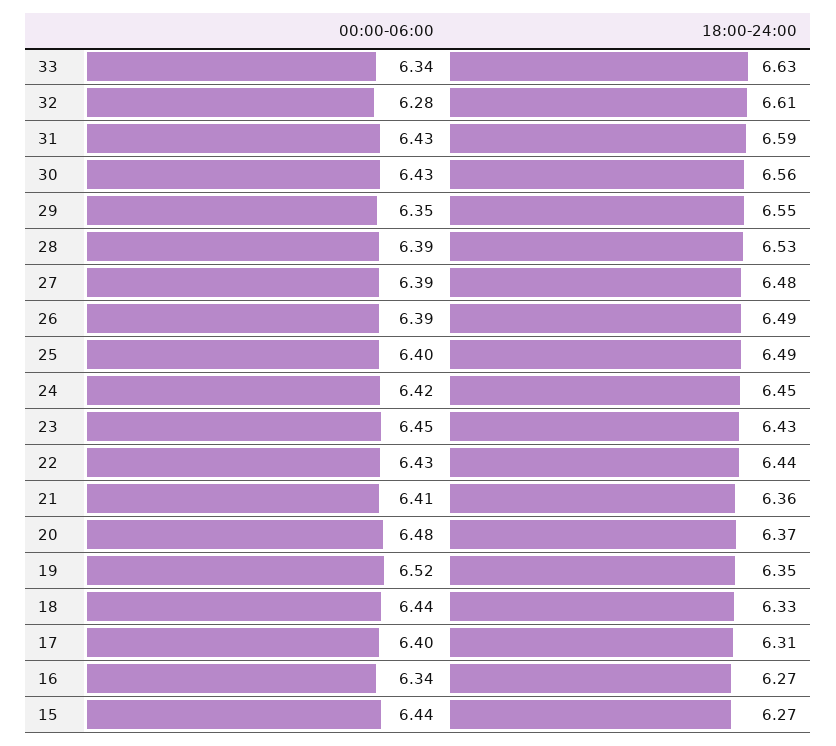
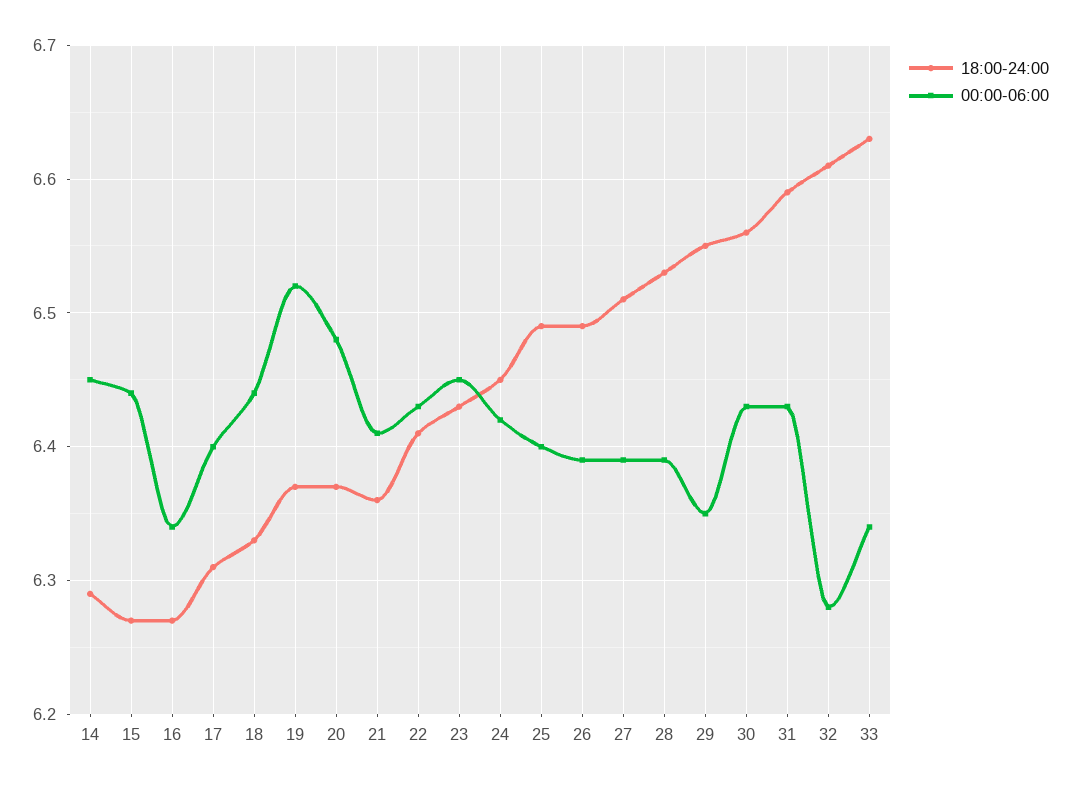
  {
    "00:00-06:00": {
      "33": 6.34,
      "32": 6.28,
      "31": 6.43,
      "30": 6.43,
      "29": 6.35,
      "28": 6.39,
      "27": 6.39,
      "26": 6.39,
      "25": 6.4,
      "24": 6.42,
      "23": 6.45,
      "22": 6.43,
      "21": 6.41,
      "20": 6.48,
      "19": 6.52,
      "18": 6.44,
      "17": 6.4,
      "16": 6.34,
-     "15": 6.44
+     "15": 6.44,
+     "14": 6.45
    },
    "18:00-24:00": {
      "33": 6.63,
      "32": 6.61,
      "31": 6.59,
      "30": 6.56,
      "29": 6.55,
      "28": 6.53,
-     "27": 6.48,
+     "27": 6.51,
      "26": 6.49,
      "25": 6.49,
      "24": 6.45,
      "23": 6.43,
-     "22": 6.44,
+     "22": 6.41,
      "21": 6.36,
      "20": 6.37,
-     "19": 6.35,
+     "19": 6.37,
      "18": 6.33,
      "17": 6.31,
      "16": 6.27,
-     "15": 6.27
+     "15": 6.27,
+     "14": 6.29
    }
  }

